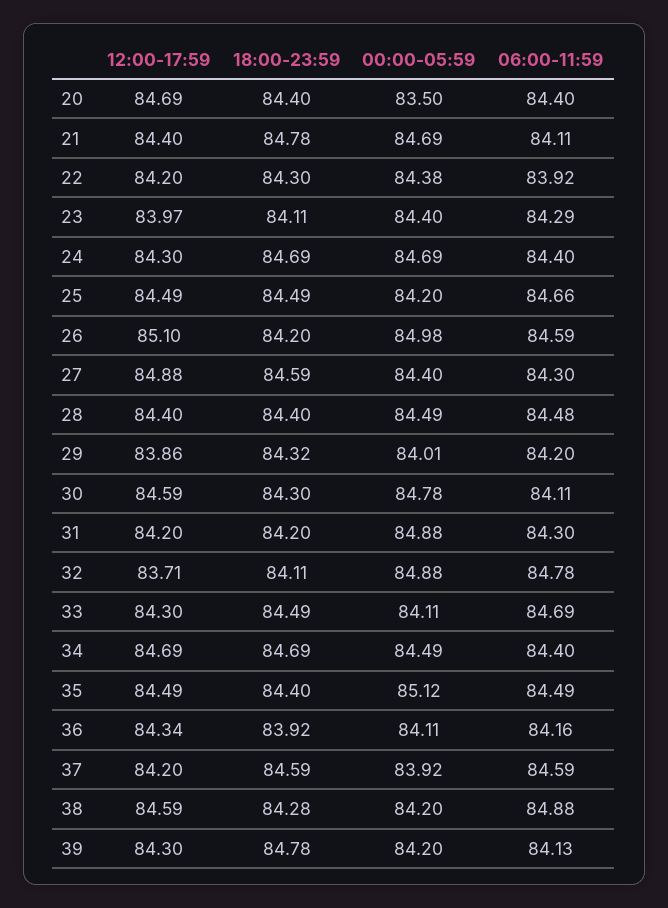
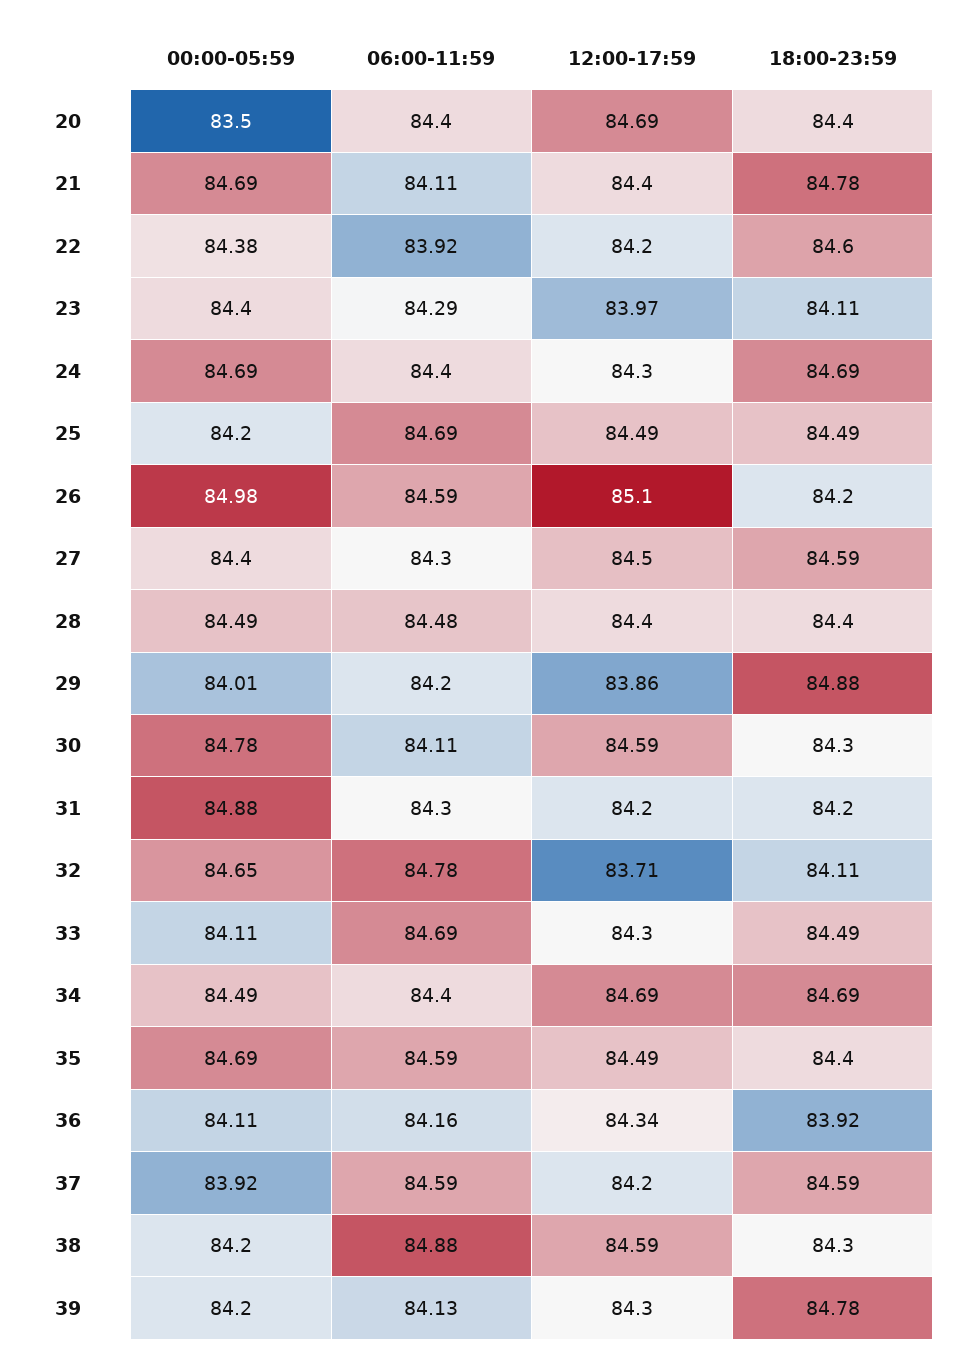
  {
    "12:00-17:59": {
      "20": 84.69,
      "21": 84.4,
      "22": 84.2,
      "23": 83.97,
      "24": 84.3,
      "25": 84.49,
      "26": 85.1,
-     "27": 84.88,
+     "27": 84.5,
      "28": 84.4,
      "29": 83.86,
      "30": 84.59,
      "31": 84.2,
      "32": 83.71,
      "33": 84.3,
      "34": 84.69,
      "35": 84.49,
      "36": 84.34,
      "37": 84.2,
      "38": 84.59,
      "39": 84.3
    },
    "18:00-23:59": {
      "20": 84.4,
      "21": 84.78,
-     "22": 84.3,
+     "22": 84.6,
      "23": 84.11,
      "24": 84.69,
      "25": 84.49,
      "26": 84.2,
      "27": 84.59,
      "28": 84.4,
-     "29": 84.32,
+     "29": 84.88,
      "30": 84.3,
      "31": 84.2,
      "32": 84.11,
      "33": 84.49,
      "34": 84.69,
      "35": 84.4,
      "36": 83.92,
      "37": 84.59,
-     "38": 84.28,
+     "38": 84.3,
      "39": 84.78
    },
    "00:00-05:59": {
      "20": 83.5,
      "21": 84.69,
      "22": 84.38,
      "23": 84.4,
      "24": 84.69,
      "25": 84.2,
      "26": 84.98,
      "27": 84.4,
      "28": 84.49,
      "29": 84.01,
      "30": 84.78,
      "31": 84.88,
-     "32": 84.88,
+     "32": 84.65,
      "33": 84.11,
      "34": 84.49,
-     "35": 85.12,
+     "35": 84.69,
      "36": 84.11,
      "37": 83.92,
      "38": 84.2,
      "39": 84.2
    },
    "06:00-11:59": {
      "20": 84.4,
      "21": 84.11,
      "22": 83.92,
      "23": 84.29,
      "24": 84.4,
-     "25": 84.66,
+     "25": 84.69,
      "26": 84.59,
      "27": 84.3,
      "28": 84.48,
      "29": 84.2,
      "30": 84.11,
      "31": 84.3,
      "32": 84.78,
      "33": 84.69,
      "34": 84.4,
-     "35": 84.49,
+     "35": 84.59,
      "36": 84.16,
      "37": 84.59,
      "38": 84.88,
      "39": 84.13
    }
  }

